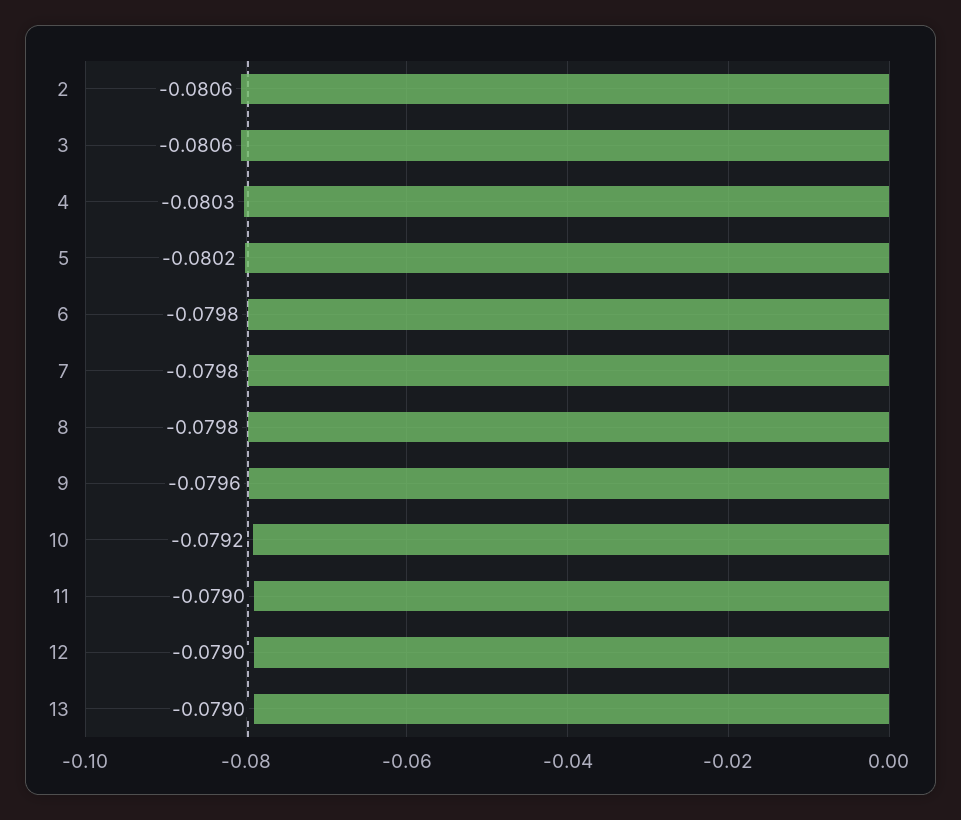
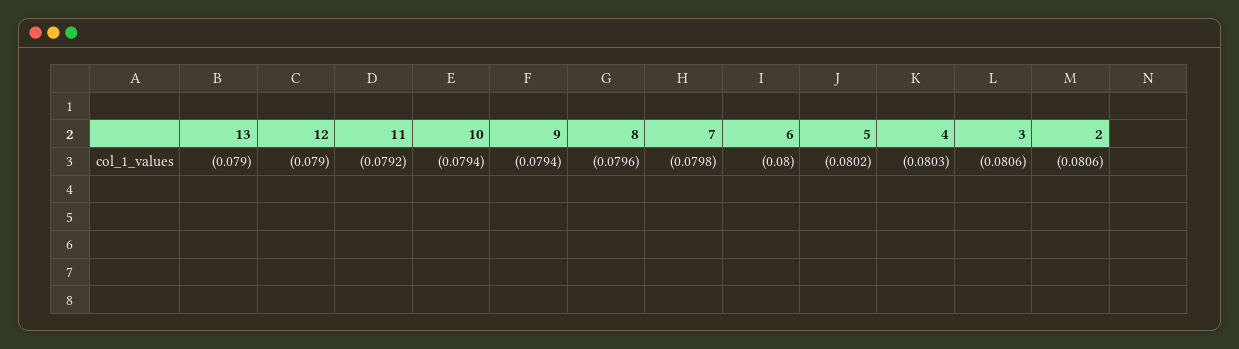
  {
    "2": -0.0806,
    "3": -0.0806,
    "4": -0.0803,
    "5": -0.0802,
-   "6": -0.0798,
+   "6": -0.08,
    "7": -0.0798,
-   "8": -0.0798,
+   "8": -0.0796,
-   "9": -0.0796,
+   "9": -0.0794,
-   "10": -0.0792,
+   "10": -0.0794,
-   "11": -0.079,
+   "11": -0.0792,
    "12": -0.079,
    "13": -0.079
  }

